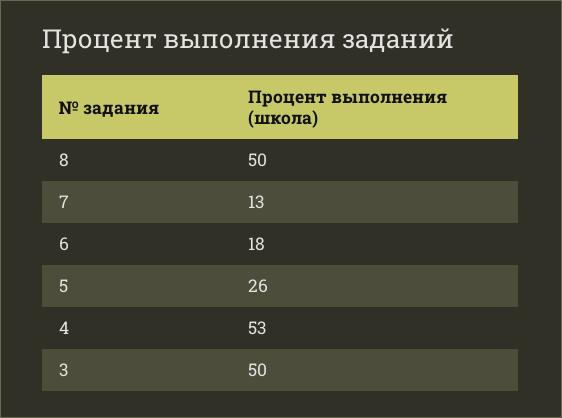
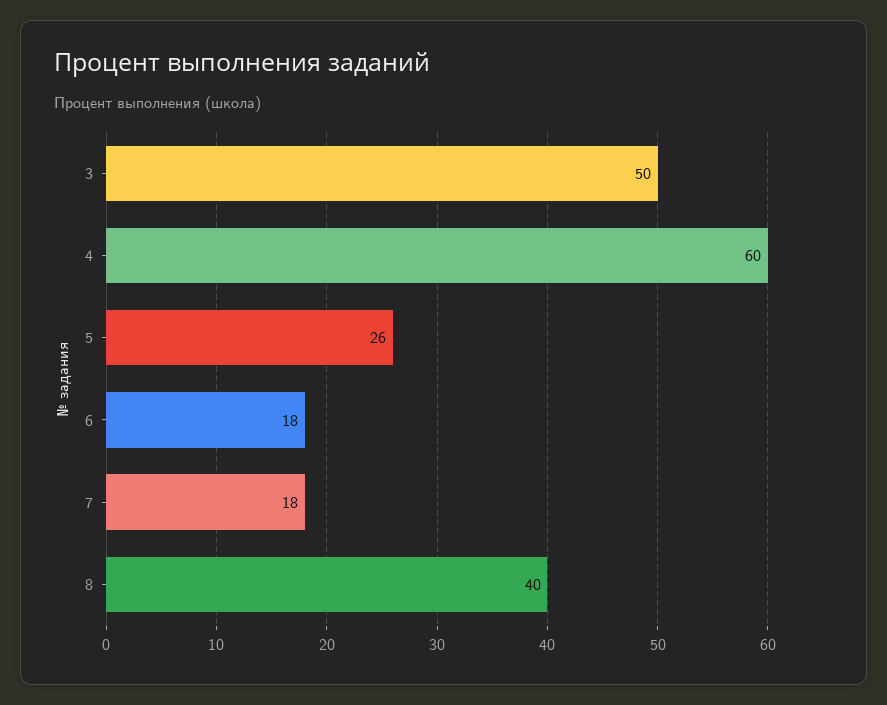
  {
-   "8": 50,
+   "8": 40,
-   "7": 13,
+   "7": 18,
    "6": 18,
    "5": 26,
-   "4": 53,
+   "4": 60,
    "3": 50
  }

